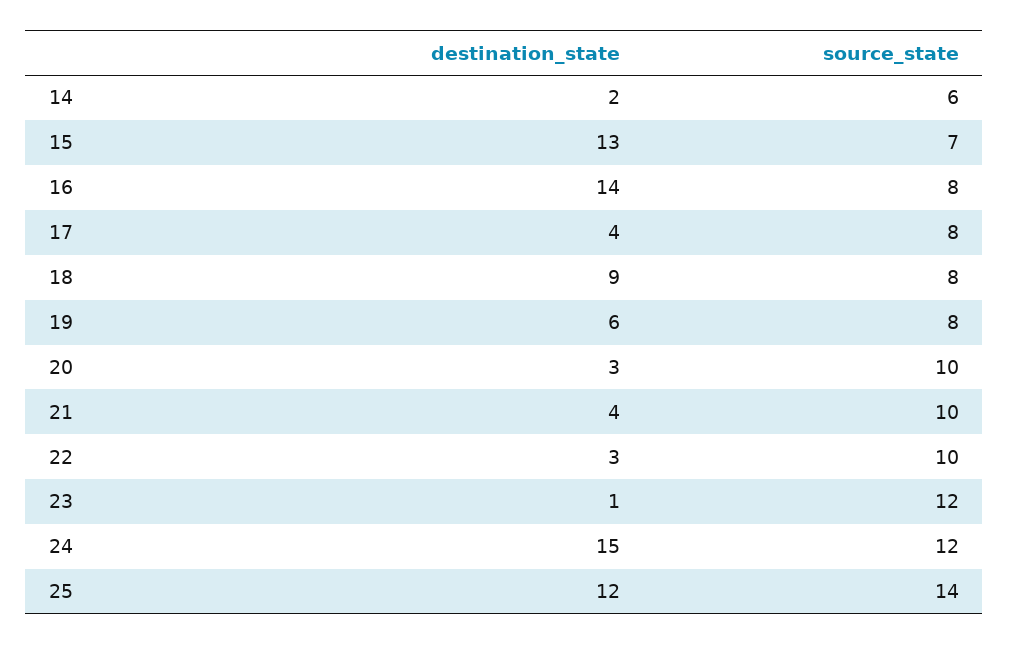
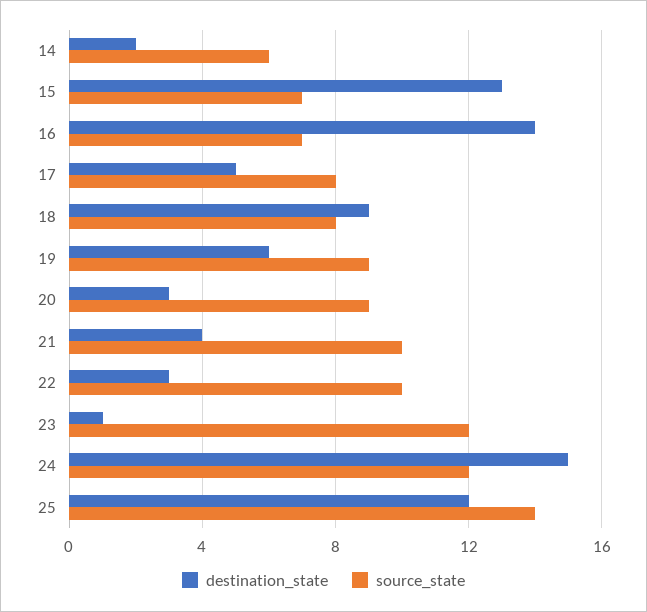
  {
    "destination_state": {
      "14": 2,
      "15": 13,
      "16": 14,
-     "17": 4,
+     "17": 5,
      "18": 9,
      "19": 6,
      "20": 3,
      "21": 4,
      "22": 3,
      "23": 1,
      "24": 15,
      "25": 12
    },
    "source_state": {
      "14": 6,
      "15": 7,
-     "16": 8,
+     "16": 7,
      "17": 8,
      "18": 8,
-     "19": 8,
+     "19": 9,
-     "20": 10,
+     "20": 9,
      "21": 10,
      "22": 10,
      "23": 12,
      "24": 12,
      "25": 14
    }
  }

